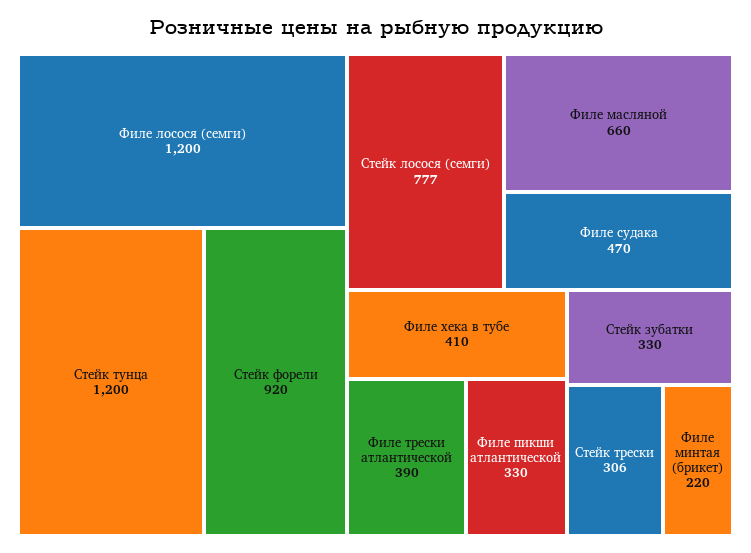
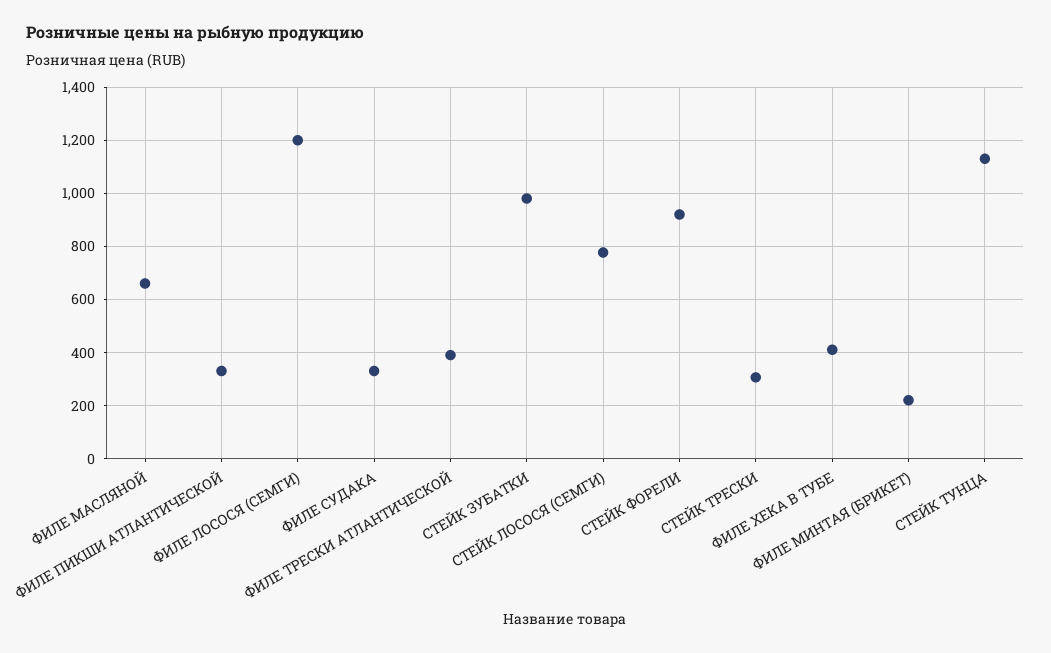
  {
    "Филе лосося (семги)": 1200,
-   "Стейк тунца": 1200,
+   "Стейк тунца": 1125,
    "Стейк форели": 920,
    "Стейк лосося (семги)": 777,
    "Филе масляной": 660,
-   "Филе судака": 470,
+   "Филе судака": 325,
    "Филе хека в тубе": 410,
    "Филе трески атлантической": 390,
    "Филе пикши атлантической": 330,
-   "Стейк зубатки": 330,
+   "Стейк зубатки": 975,
    "Стейк трески": 306,
    "Филе минтая (брикет)": 220
  }

